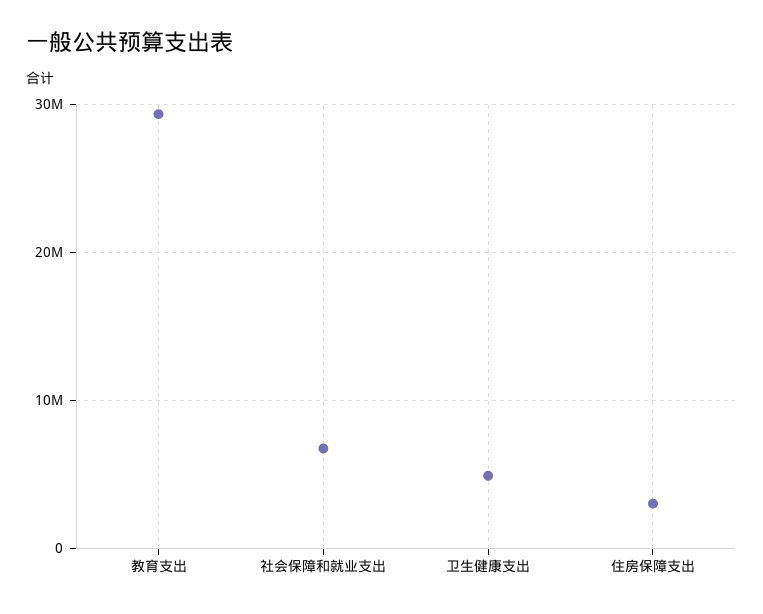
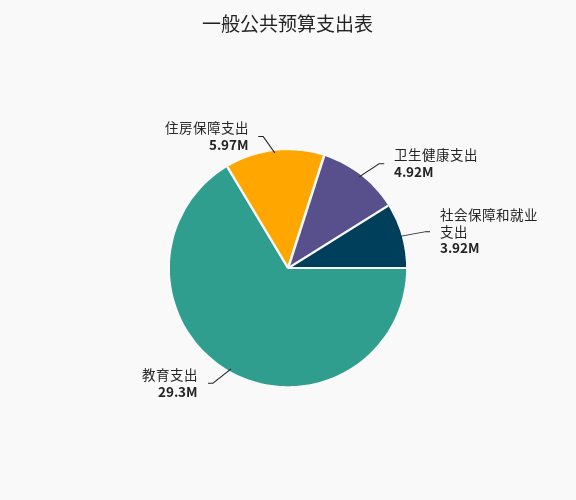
  {
    "教育支出": 29300000,
-   "社会保障和就业支出": 7000000,
+   "社会保障和就业支出": 3920000,
    "卫生健康支出": 4920000,
-   "住房保障支出": 3000000
+   "住房保障支出": 5970000
  }

